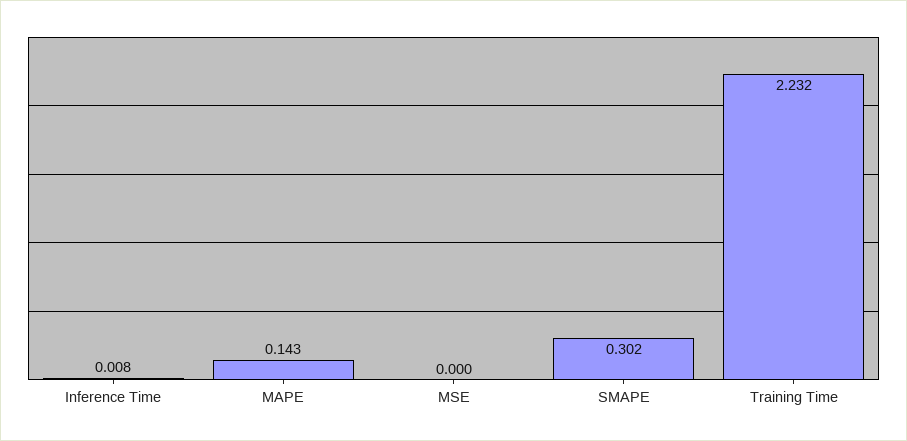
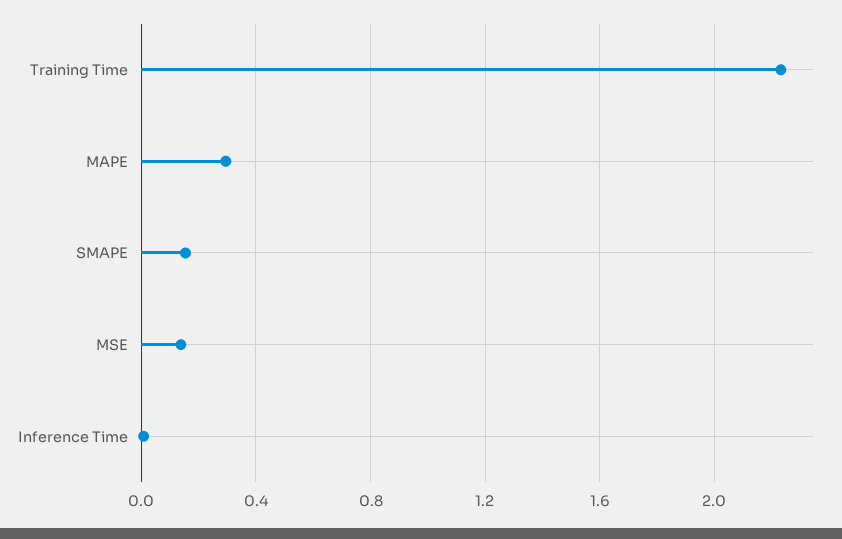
  {
    "Inference Time": 0.008,
-   "MAPE": 0.143,
+   "MAPE": 0.3,
-   "MSE": 0,
+   "MSE": 0.15,
-   "SMAPE": 0.302,
+   "SMAPE": 0.15,
    "Training Time": 2.232
  }

